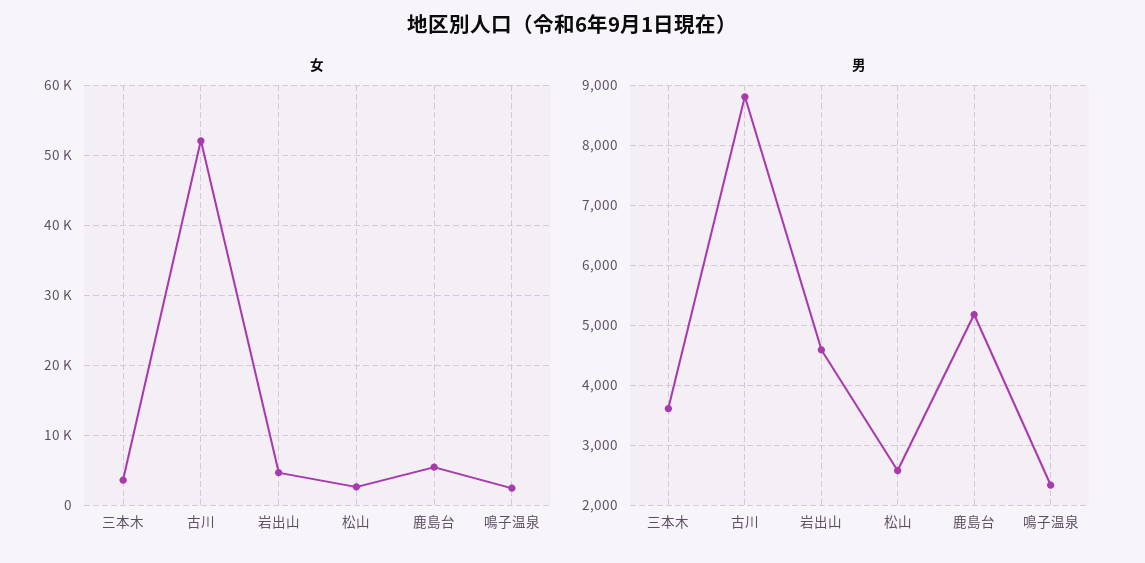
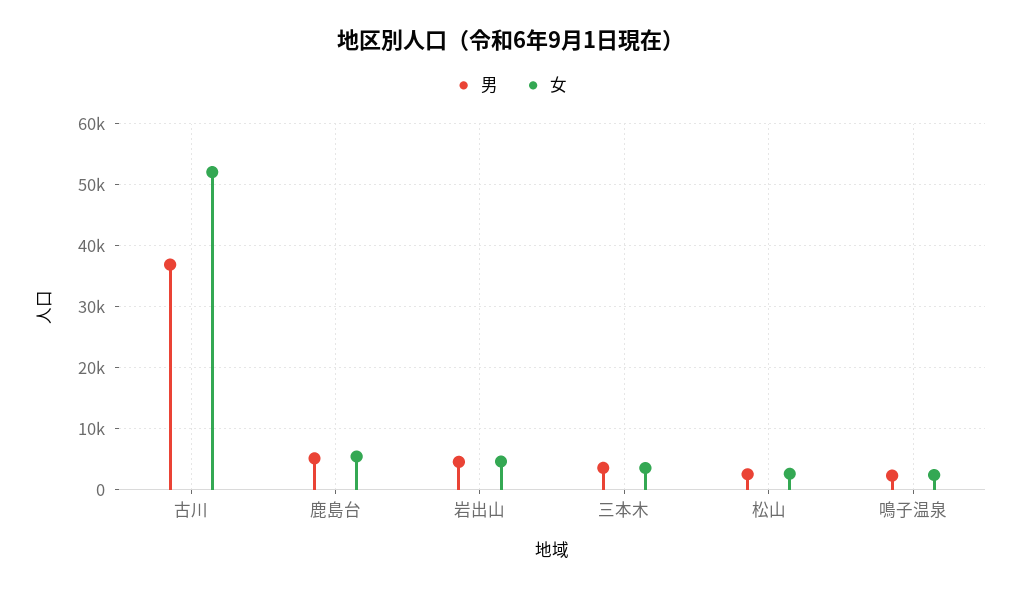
  {
    "女": {
      "三本木": 4000,
      "古川": 52000,
      "岩出山": 5000,
      "松山": 3000,
      "鹿島台": 5000,
      "鳴子温泉": 2000
    },
    "男": {
      "三本木": 3600,
-     "古川": 8800,
+     "古川": 37000,
      "岩出山": 4600,
      "松山": 2600,
      "鹿島台": 5200,
      "鳴子温泉": 2300
    }
  }

